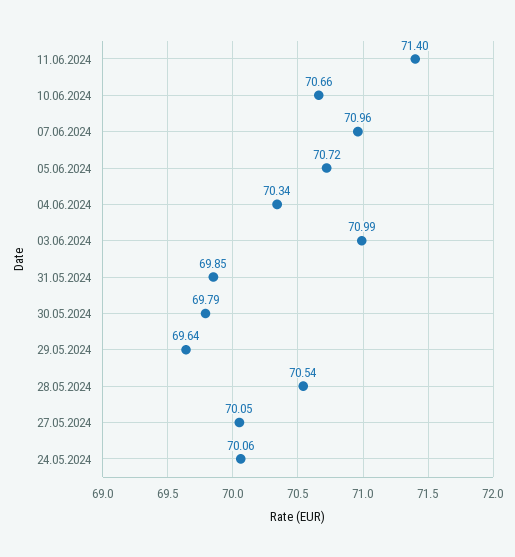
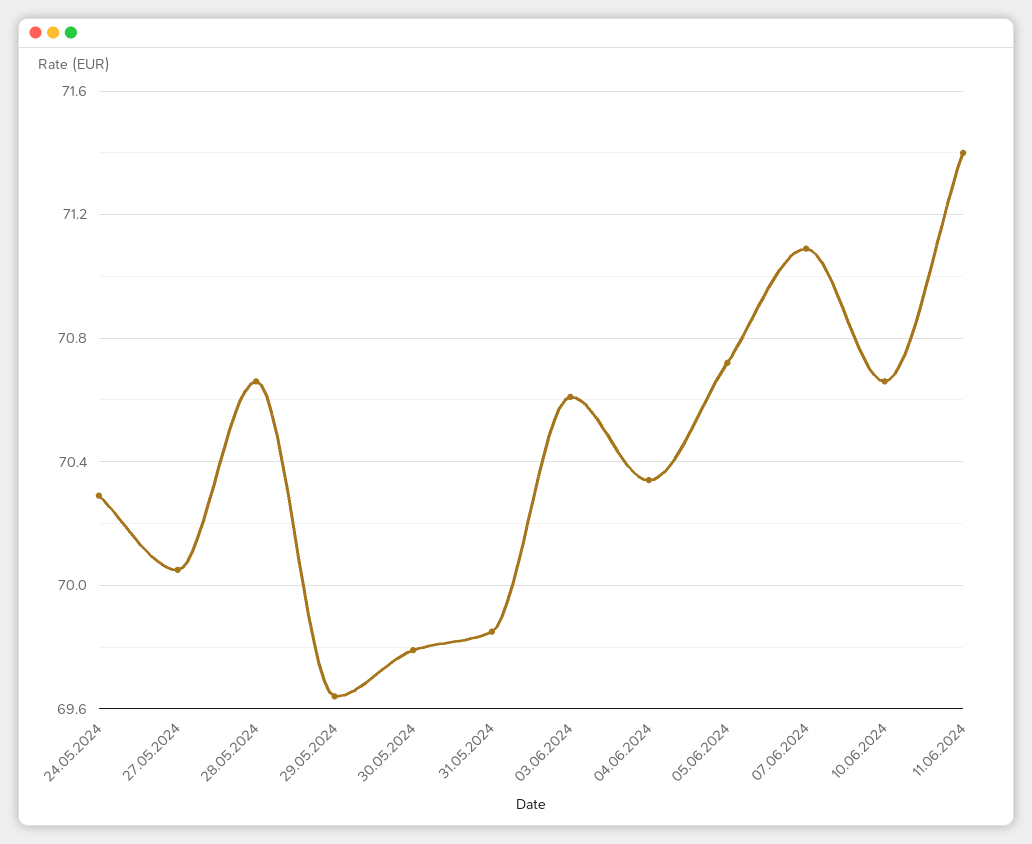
  {
    "11.06.2024": 71.4,
    "10.06.2024": 70.66,
-   "07.06.2024": 70.96,
+   "07.06.2024": 71.1,
    "05.06.2024": 70.72,
    "04.06.2024": 70.34,
-   "03.06.2024": 70.99,
+   "03.06.2024": 70.6,
    "31.05.2024": 69.85,
    "30.05.2024": 69.79,
    "29.05.2024": 69.64,
-   "28.05.2024": 70.54,
+   "28.05.2024": 70.65,
    "27.05.2024": 70.05,
-   "24.05.2024": 70.06
+   "24.05.2024": 70.3
  }

